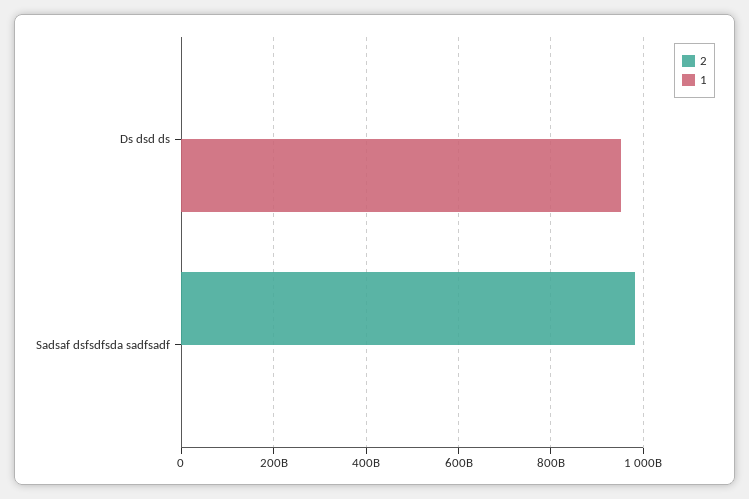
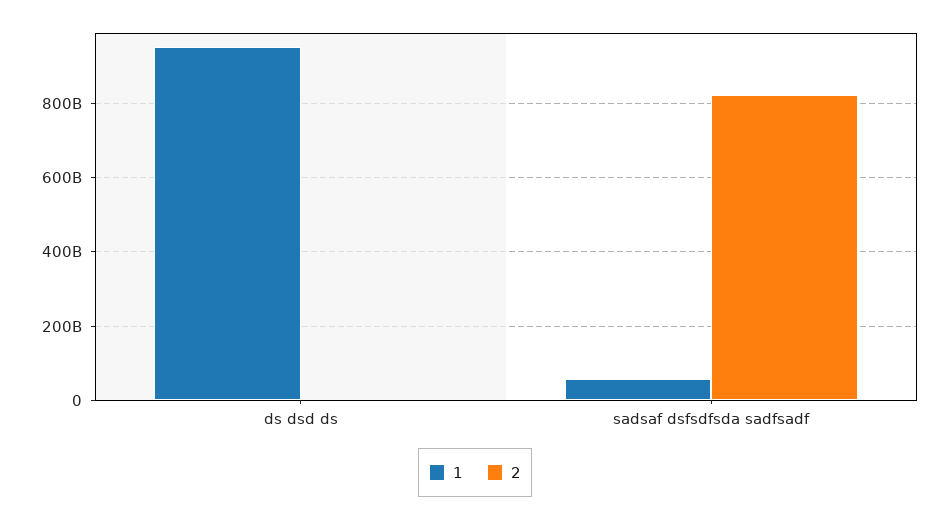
  {
    "2": {
      "Ds dsd ds": 0,
-     "Sadsaf dsfsdfsda sadfsadf": 980000000000
+     "Sadsaf dsfsdfsda sadfsadf": 820000000000
    },
    "1": {
      "Ds dsd ds": 960000000000,
-     "Sadsaf dsfsdfsda sadfsadf": 0
+     "Sadsaf dsfsdfsda sadfsadf": 60000000000
    }
  }

